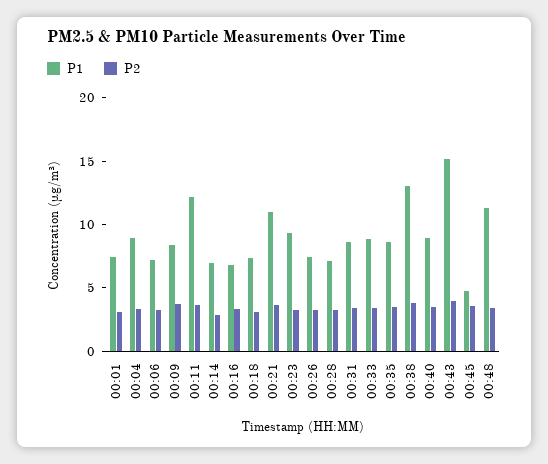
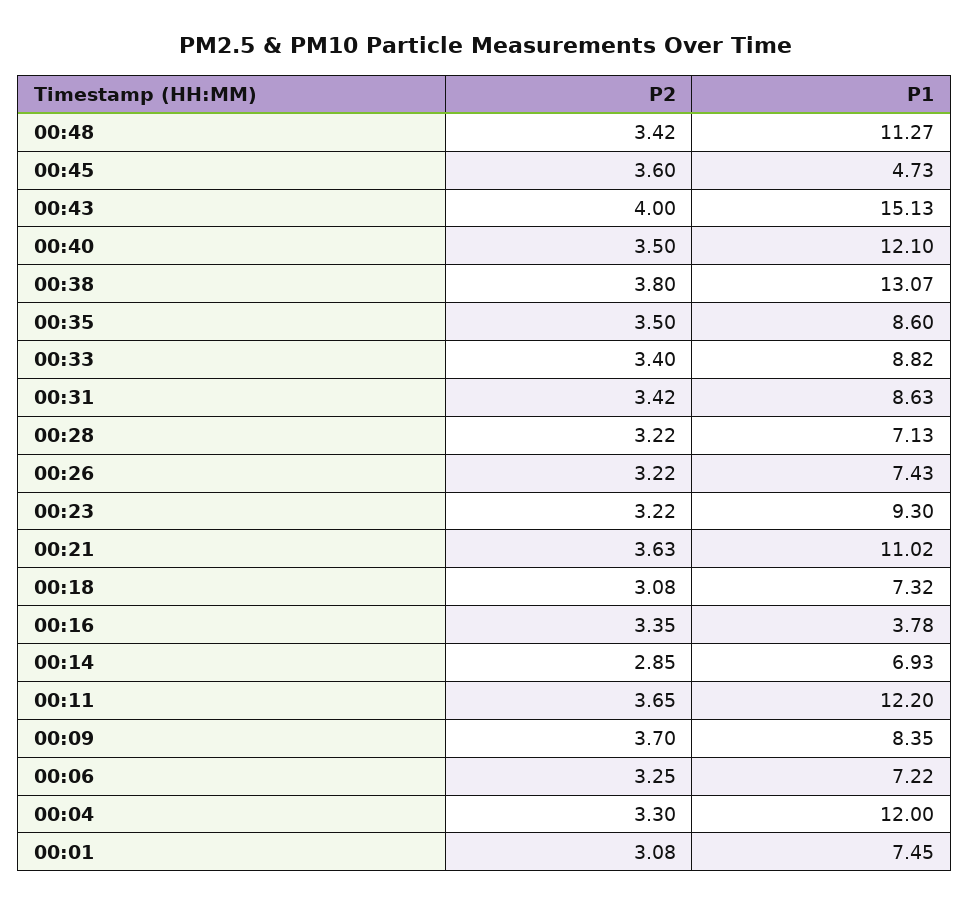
  {
    "P1": {
      "00:01": 7.45,
-     "00:04": 9,
+     "00:04": 12,
      "00:06": 7.22,
      "00:09": 8.35,
      "00:11": 12.2,
      "00:14": 6.93,
-     "00:16": 7,
+     "00:16": 3.78,
      "00:18": 7.32,
      "00:21": 11.02,
      "00:23": 9.3,
      "00:26": 7.43,
      "00:28": 7.13,
      "00:31": 8.63,
      "00:33": 8.82,
      "00:35": 8.6,
      "00:38": 13.07,
-     "00:40": 9,
+     "00:40": 12.1,
      "00:43": 15.13,
      "00:45": 4.73,
      "00:48": 11.27
    },
    "P2": {
      "00:01": 3.08,
      "00:04": 3.3,
      "00:06": 3.25,
      "00:09": 3.7,
      "00:11": 3.65,
      "00:14": 2.85,
      "00:16": 3.35,
      "00:18": 3.08,
      "00:21": 3.63,
      "00:23": 3.22,
      "00:26": 3.22,
      "00:28": 3.22,
      "00:31": 3.42,
      "00:33": 3.4,
      "00:35": 3.5,
      "00:38": 3.8,
      "00:40": 3.5,
      "00:43": 4,
      "00:45": 3.6,
      "00:48": 3.42
    }
  }

